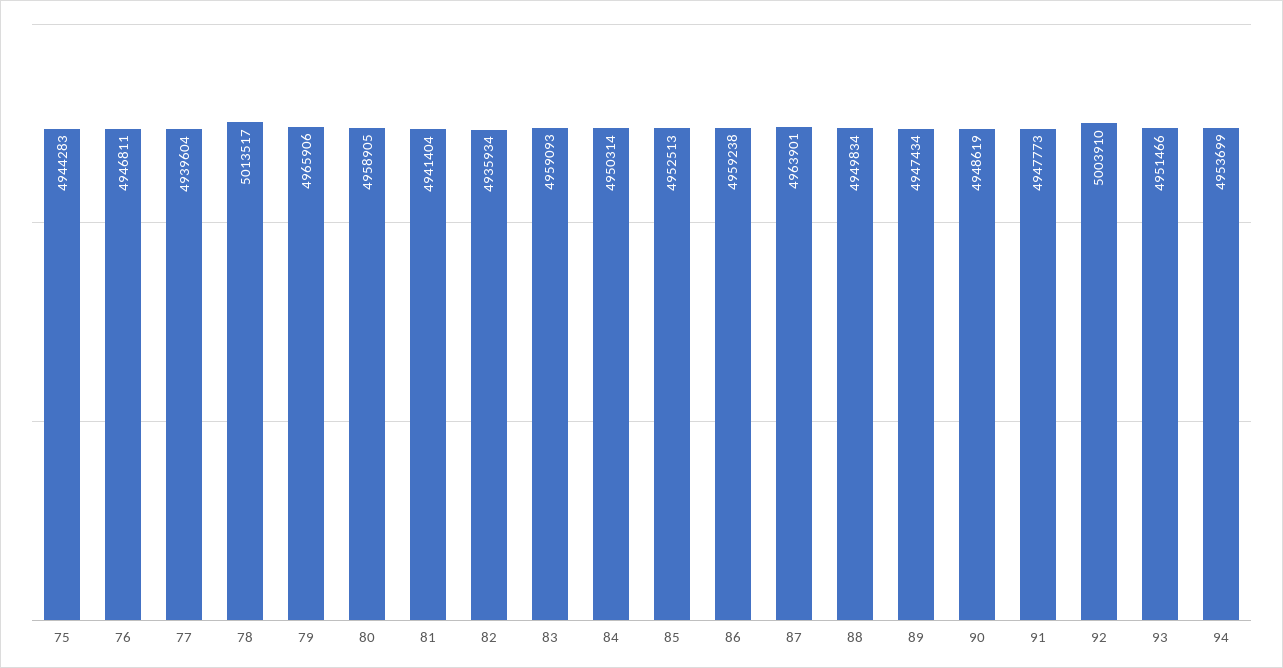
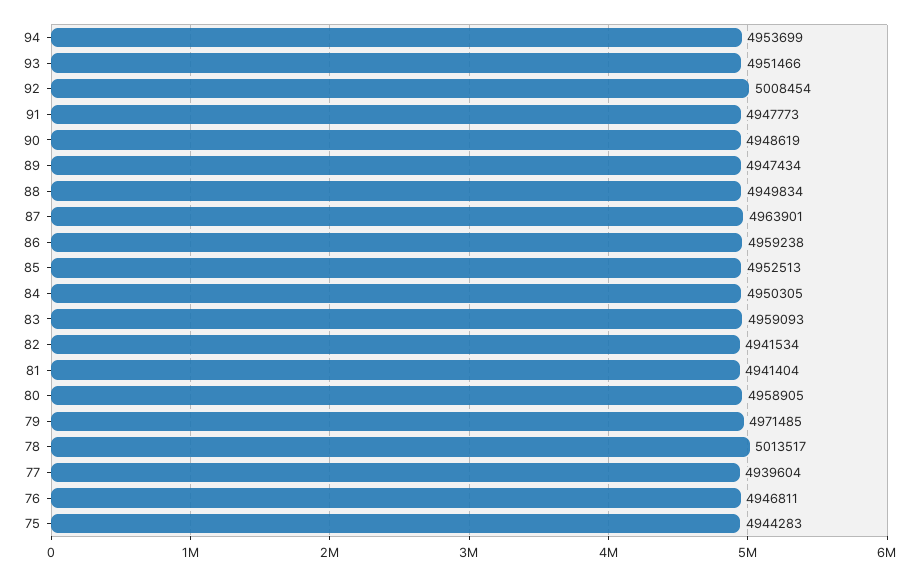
  {
    "75": 4944283,
    "76": 4946811,
    "77": 4939604,
    "78": 5013517,
-   "79": 4965906,
+   "79": 4971485,
    "80": 4958905,
    "81": 4941404,
-   "82": 4935934,
+   "82": 4941534,
    "83": 4959093,
-   "84": 4950314,
+   "84": 4950305,
    "85": 4952513,
    "86": 4959238,
    "87": 4963901,
    "88": 4949834,
    "89": 4947434,
    "90": 4948619,
    "91": 4947773,
-   "92": 5003910,
+   "92": 5008454,
    "93": 4951466,
    "94": 4953699
  }

